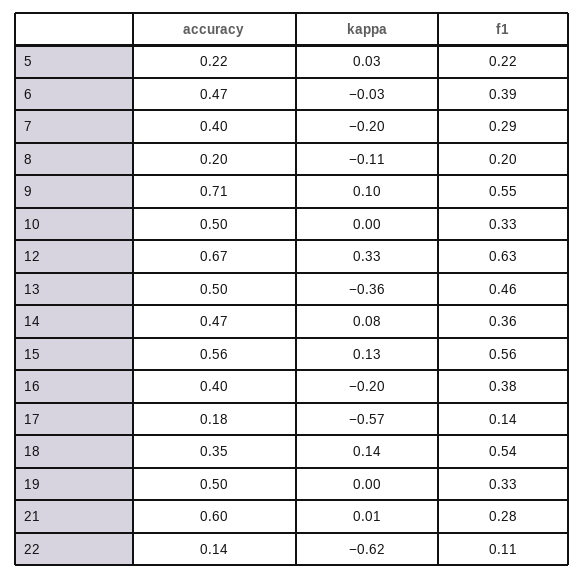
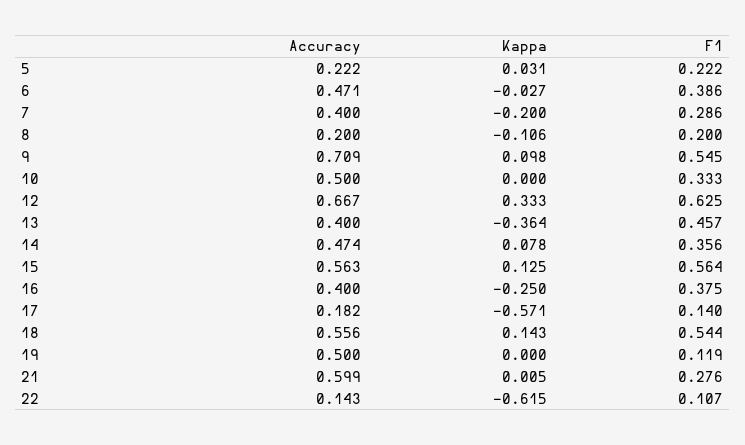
  {
    "accuracy": {
      "5": 0.222,
      "6": 0.471,
      "7": 0.4,
      "8": 0.2,
      "9": 0.709,
      "10": 0.5,
      "12": 0.667,
-     "13": 0.5,
+     "13": 0.4,
      "14": 0.474,
      "15": 0.563,
      "16": 0.4,
      "17": 0.182,
-     "18": 0.35,
+     "18": 0.556,
      "19": 0.5,
      "21": 0.599,
      "22": 0.143
    },
    "kappa": {
      "5": 0.031,
      "6": -0.027,
      "7": -0.2,
      "8": -0.106,
      "9": 0.098,
      "10": 0,
      "12": 0.333,
      "13": -0.364,
      "14": 0.078,
      "15": 0.125,
-     "16": -0.2,
+     "16": -0.25,
      "17": -0.571,
      "18": 0.143,
      "19": 0,
      "21": 0.005,
      "22": -0.615
    },
    "f1": {
      "5": 0.222,
      "6": 0.386,
      "7": 0.286,
      "8": 0.2,
      "9": 0.545,
      "10": 0.333,
      "12": 0.625,
      "13": 0.457,
      "14": 0.356,
      "15": 0.564,
      "16": 0.375,
      "17": 0.14,
      "18": 0.544,
-     "19": 0.33,
+     "19": 0.119,
      "21": 0.276,
      "22": 0.107
    }
  }

